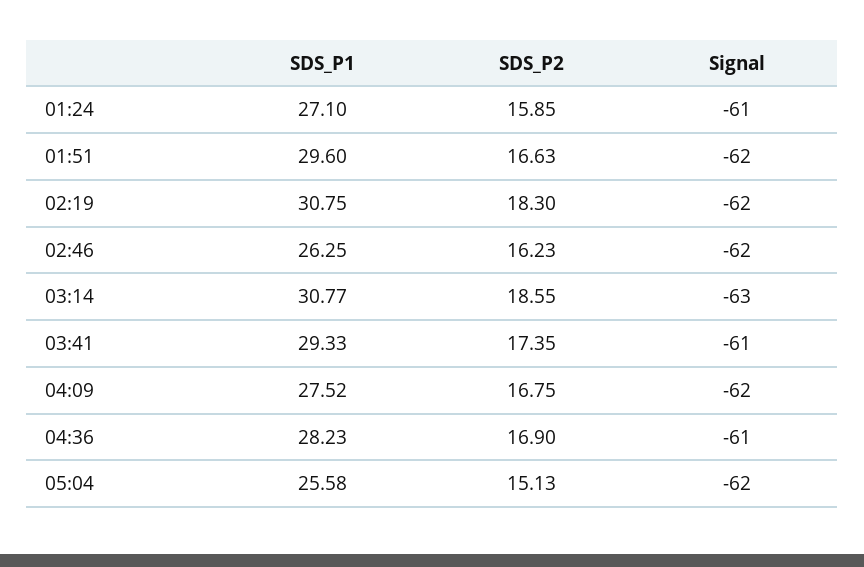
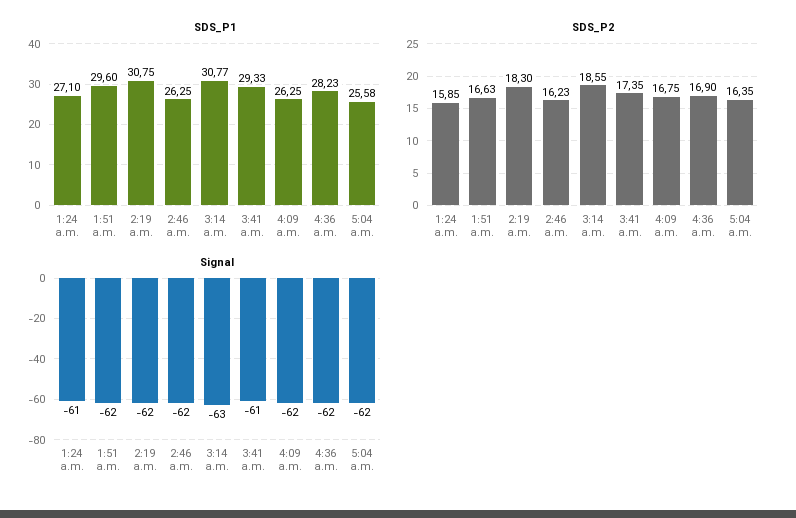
  {
    "SDS_P1": {
      "01:24": 27.1,
      "01:51": 29.6,
      "02:19": 30.75,
      "02:46": 26.25,
      "03:14": 30.77,
      "03:41": 29.33,
-     "04:09": 27.52,
+     "04:09": 26.25,
      "04:36": 28.23,
      "05:04": 25.58
    },
    "SDS_P2": {
      "01:24": 15.85,
      "01:51": 16.63,
      "02:19": 18.3,
      "02:46": 16.23,
      "03:14": 18.55,
      "03:41": 17.35,
      "04:09": 16.75,
      "04:36": 16.9,
-     "05:04": 15.13
+     "05:04": 16.35
    },
    "Signal": {
      "01:24": -61,
      "01:51": -62,
      "02:19": -62,
      "02:46": -62,
      "03:14": -63,
      "03:41": -61,
      "04:09": -62,
-     "04:36": -61,
+     "04:36": -62,
      "05:04": -62
    }
  }

